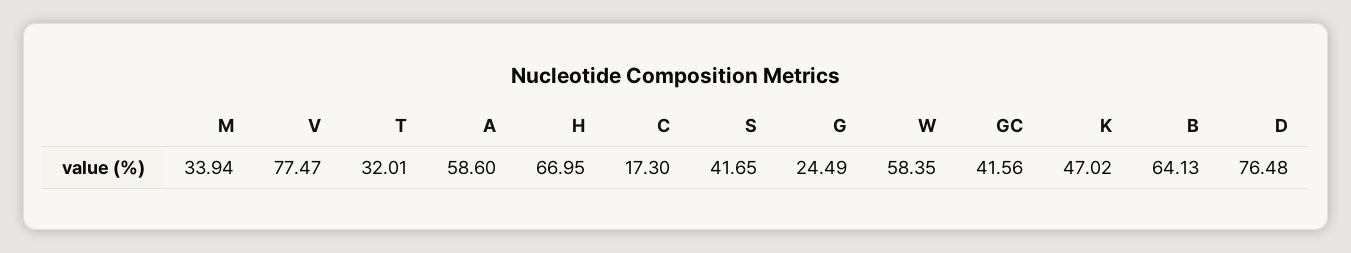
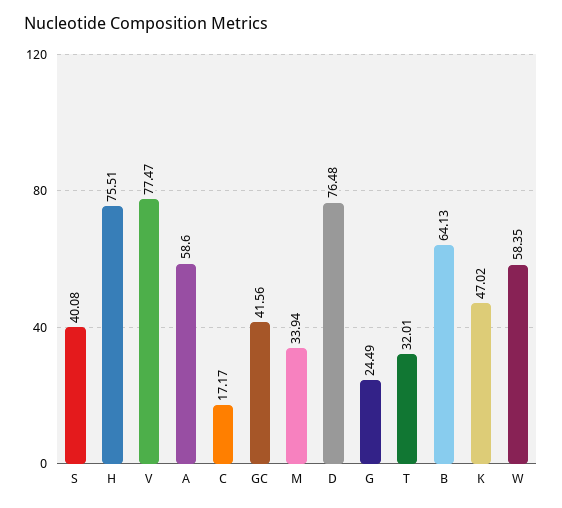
  {
    "M": 33.94,
    "V": 77.47,
    "T": 32.01,
    "A": 58.6,
-   "H": 66.95,
+   "H": 75.51,
-   "C": 17.3,
+   "C": 17.17,
-   "S": 41.65,
+   "S": 40.08,
    "G": 24.49,
    "W": 58.35,
    "GC": 41.56,
    "K": 47.02,
    "B": 64.13,
    "D": 76.48
  }

